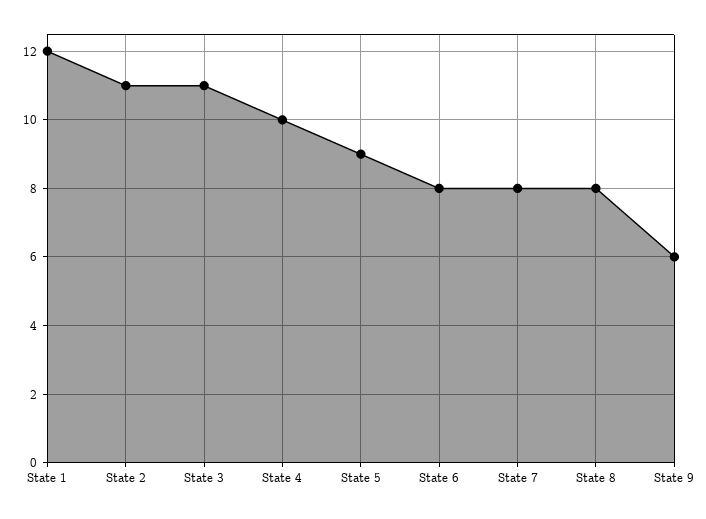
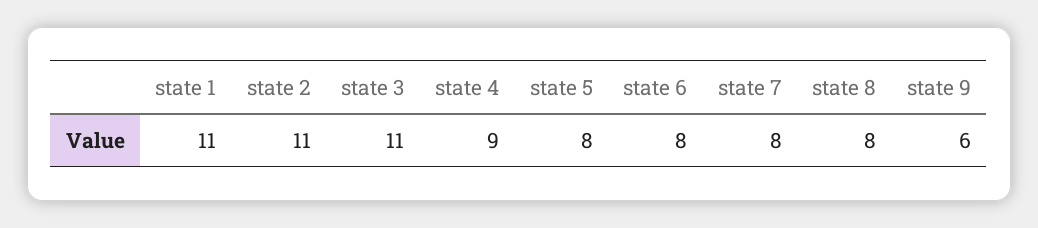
  {
-   "State 1": 12,
+   "State 1": 11,
    "State 2": 11,
    "State 3": 11,
-   "State 4": 10,
+   "State 4": 9,
-   "State 5": 9,
+   "State 5": 8,
    "State 6": 8,
    "State 7": 8,
    "State 8": 8,
    "State 9": 6
  }

